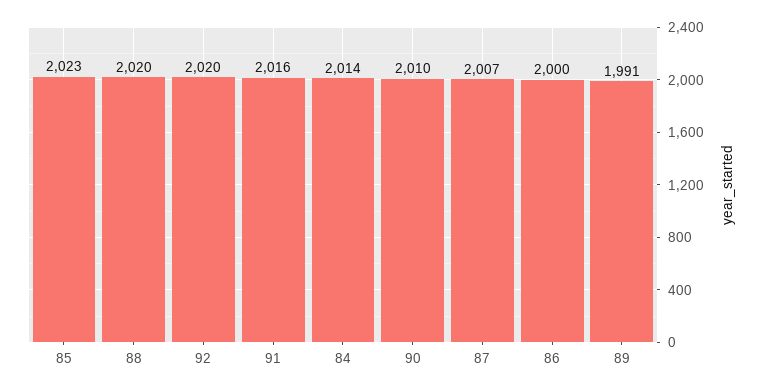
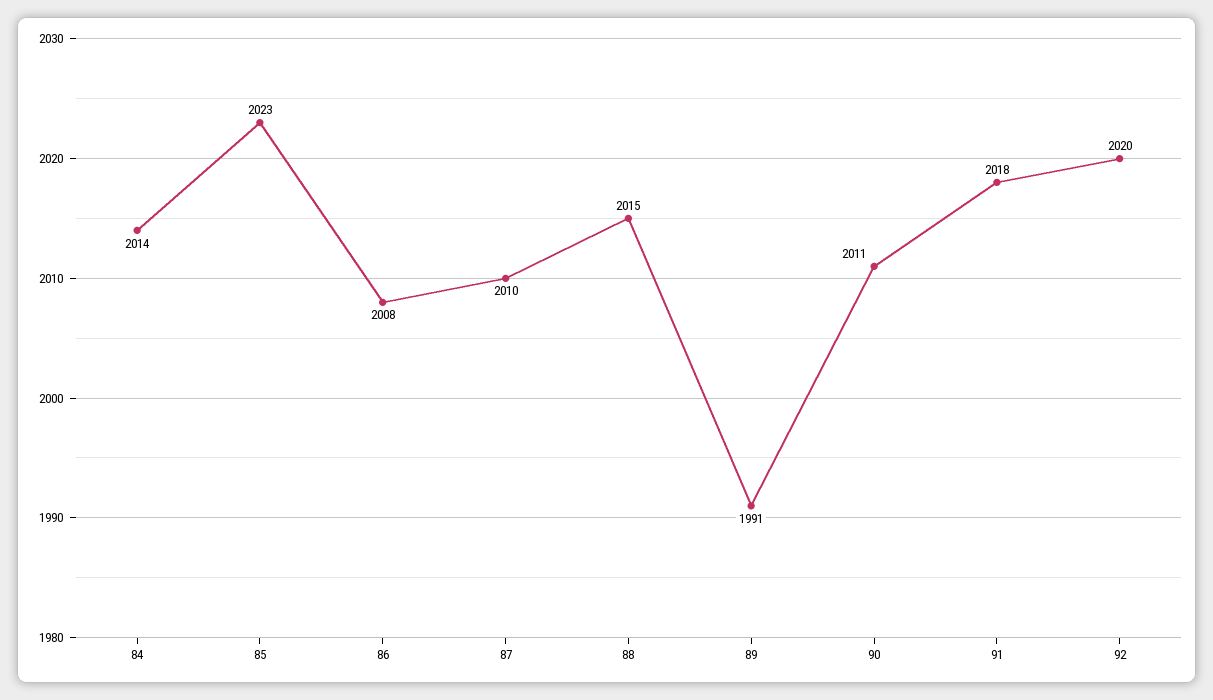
  {
    "85": 2023,
-   "88": 2020,
+   "88": 2015,
    "92": 2020,
-   "91": 2016,
+   "91": 2018,
    "84": 2014,
-   "90": 2010,
+   "90": 2011,
-   "87": 2007,
+   "87": 2010,
-   "86": 2000,
+   "86": 2008,
    "89": 1991
  }

